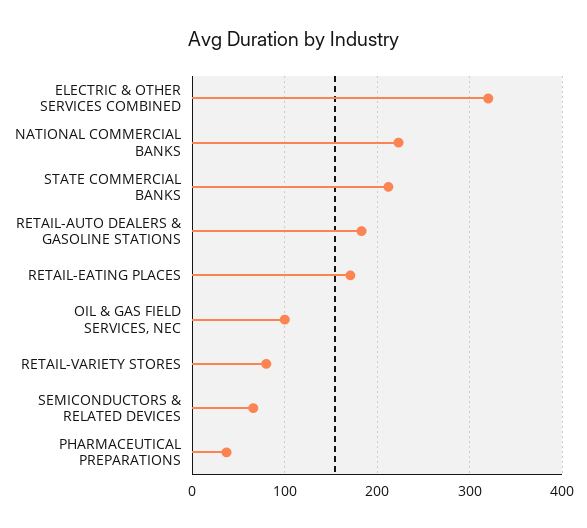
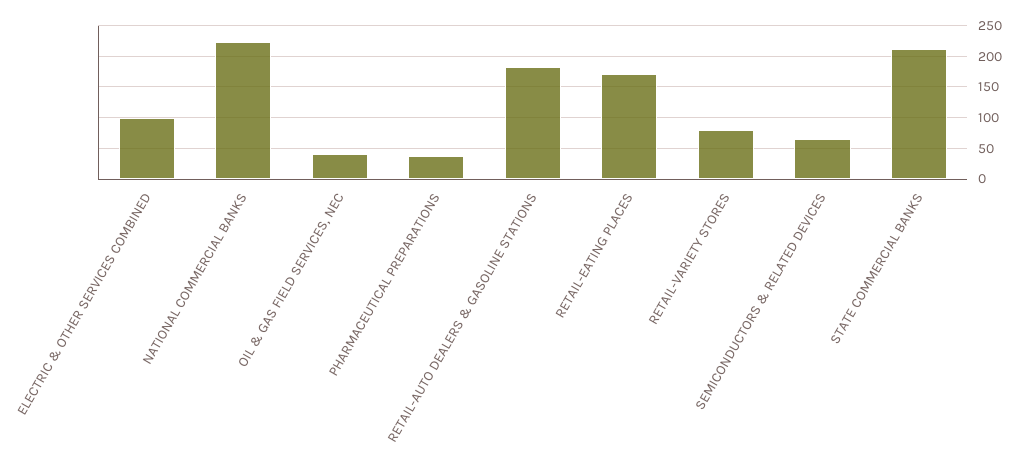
  {
-   "ELECTRIC & OTHER SERVICES COMBINED": 320,
+   "ELECTRIC & OTHER SERVICES COMBINED": 100,
    "NATIONAL COMMERCIAL BANKS": 220,
    "STATE COMMERCIAL BANKS": 210,
    "RETAIL-AUTO DEALERS & GASOLINE STATIONS": 180,
    "RETAIL-EATING PLACES": 170,
-   "OIL & GAS FIELD SERVICES, NEC": 100,
+   "OIL & GAS FIELD SERVICES, NEC": 40,
    "RETAIL-VARIETY STORES": 80,
    "SEMICONDUCTORS & RELATED DEVICES": 70,
    "PHARMACEUTICAL PREPARATIONS": 40
  }

